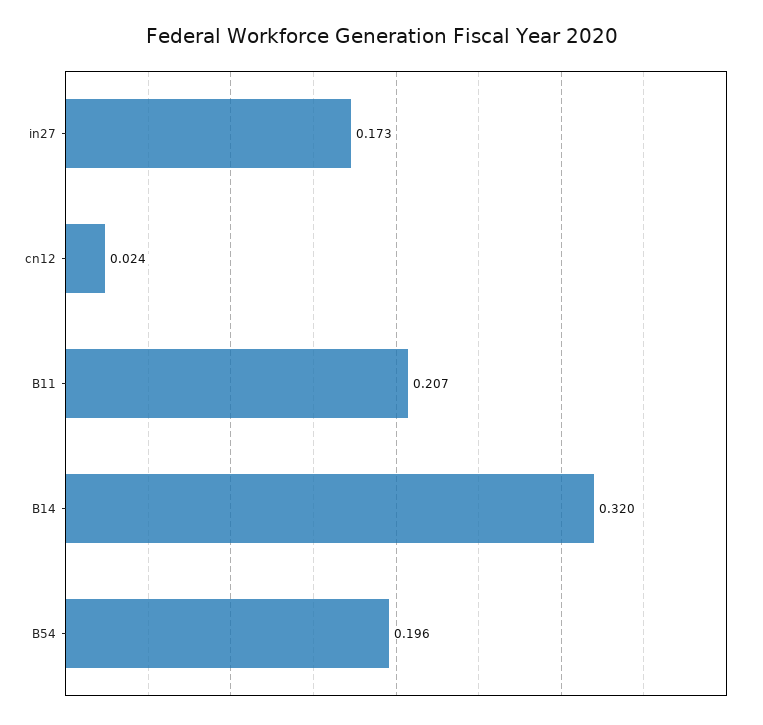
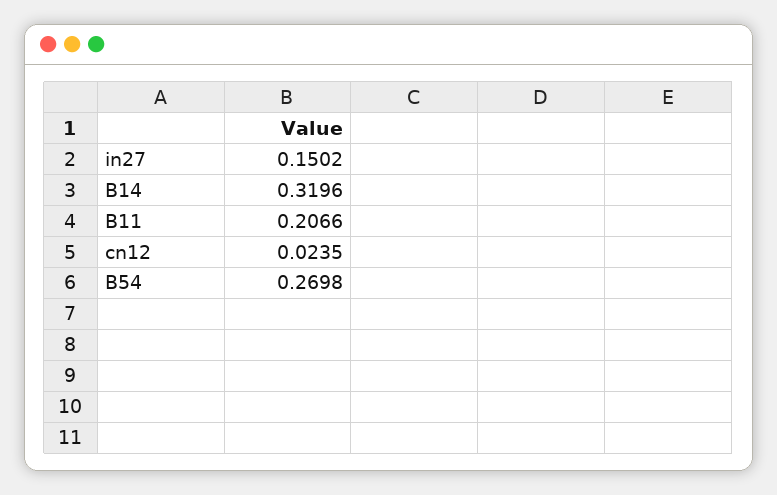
  {
-   "in27": 0.173,
+   "in27": 0.1502,
    "cn12": 0.0235,
    "B11": 0.2066,
    "B14": 0.3196,
-   "B54": 0.196
+   "B54": 0.2698
  }

